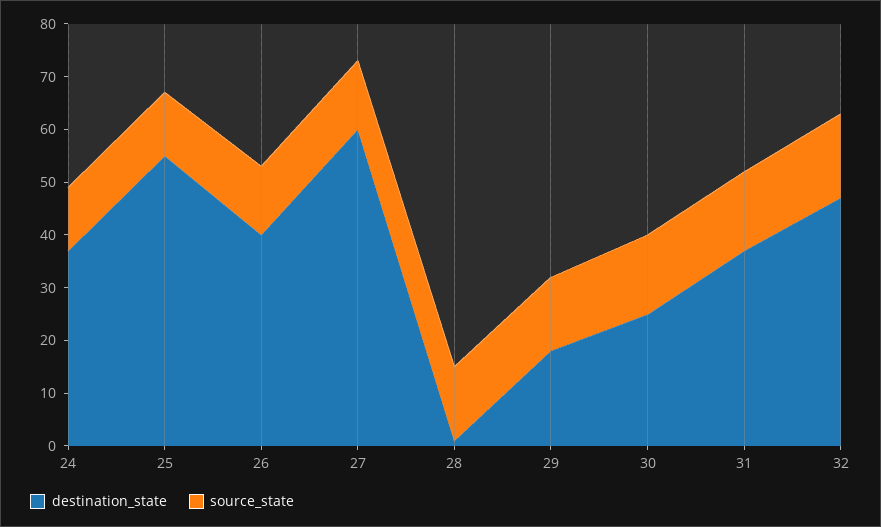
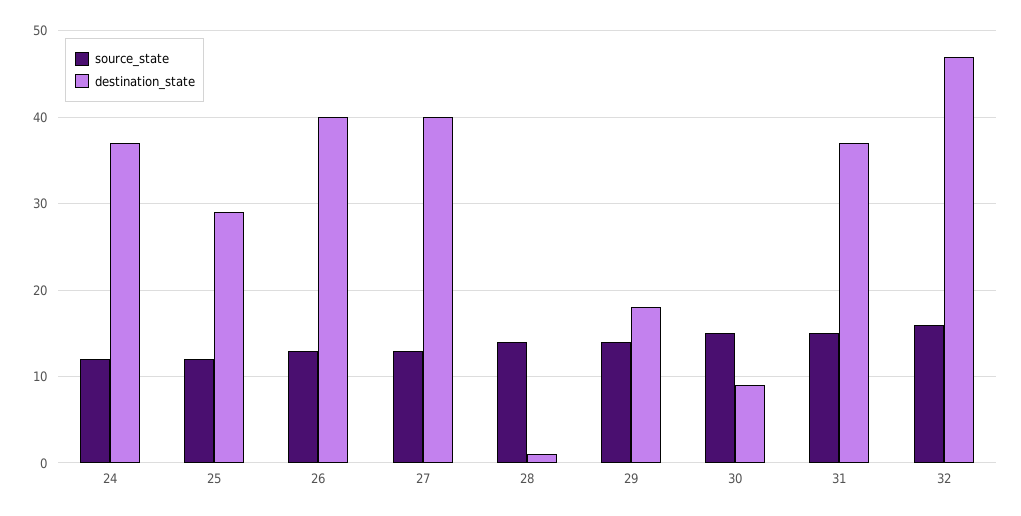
  {
    "destination_state": {
      "24": 37,
-     "25": 55,
+     "25": 29,
      "26": 40,
-     "27": 60,
+     "27": 40,
      "28": 1,
      "29": 18,
-     "30": 25,
+     "30": 9,
      "31": 37,
      "32": 47
    },
    "source_state": {
      "24": 12,
      "25": 12,
      "26": 13,
      "27": 13,
      "28": 14,
      "29": 14,
      "30": 15,
      "31": 15,
      "32": 16
    }
  }

